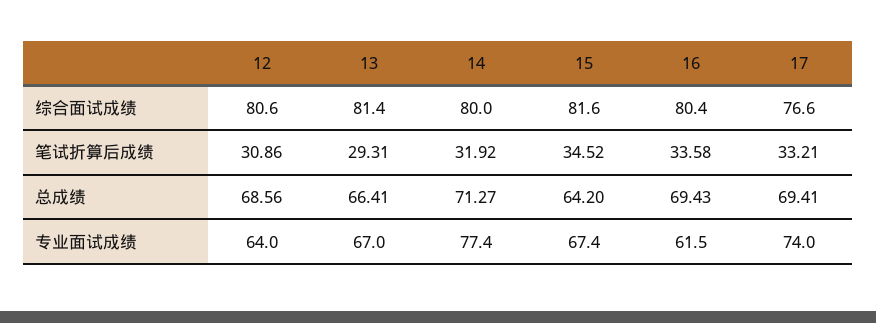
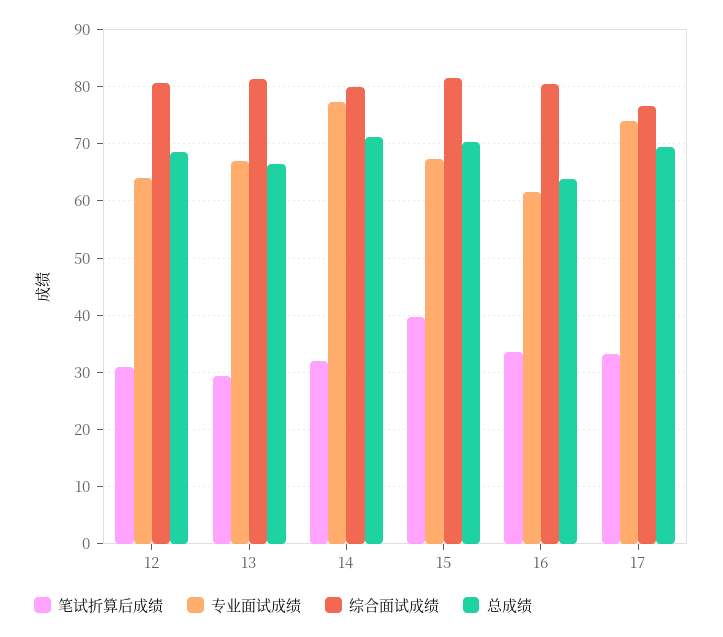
  {
    "综合面试成绩": {
      "12": 80.6,
      "13": 81.4,
      "14": 80,
      "15": 81.6,
      "16": 80.4,
      "17": 76.6
    },
    "笔试折算后成绩": {
      "12": 30.86,
      "13": 29.31,
      "14": 31.92,
-     "15": 34.52,
+     "15": 40,
      "16": 33.58,
      "17": 33.21
    },
    "总成绩": {
      "12": 68.56,
      "13": 66.41,
      "14": 71.27,
-     "15": 64.2,
+     "15": 70,
-     "16": 69.43,
+     "16": 64,
      "17": 69.41
    },
    "专业面试成绩": {
      "12": 64,
      "13": 67,
      "14": 77.4,
      "15": 67.4,
      "16": 61.5,
      "17": 74
    }
  }

